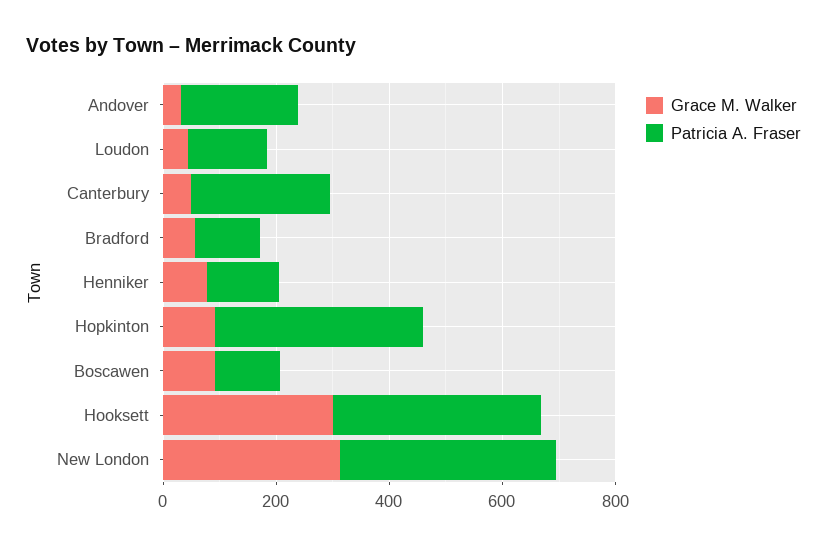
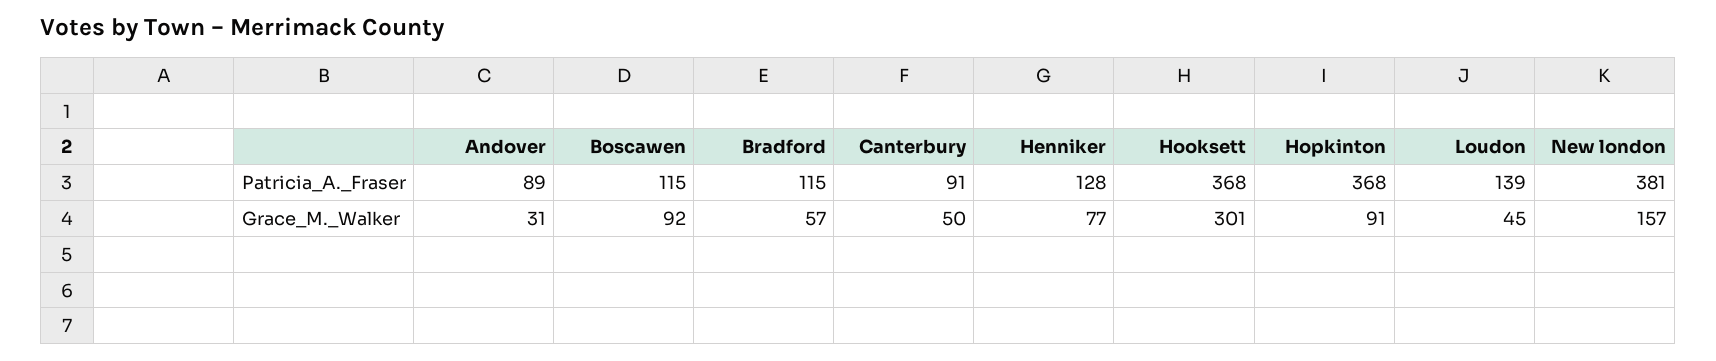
  {
    "Grace M. Walker": {
      "Andover": 31,
      "Loudon": 45,
      "Canterbury": 50,
      "Bradford": 57,
      "Henniker": 77,
      "Hopkinton": 91,
      "Boscawen": 92,
      "Hooksett": 301,
-     "New London": 300
+     "New London": 157
    },
    "Patricia A. Fraser": {
-     "Andover": 200,
+     "Andover": 89,
      "Loudon": 139,
-     "Canterbury": 250,
+     "Canterbury": 91,
      "Bradford": 115,
      "Henniker": 128,
      "Hopkinton": 368,
      "Boscawen": 115,
      "Hooksett": 368,
      "New London": 381
    }
  }

